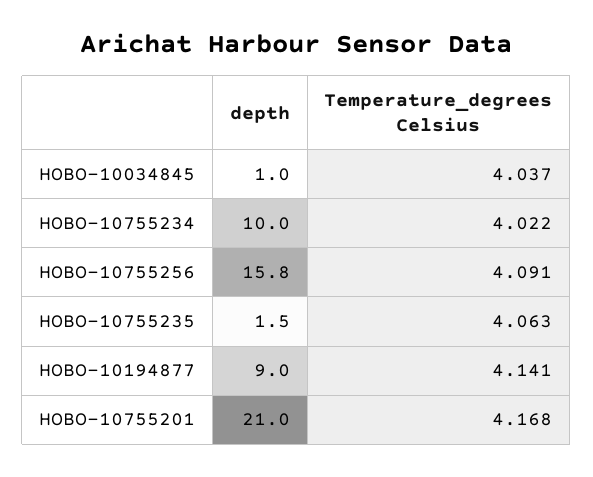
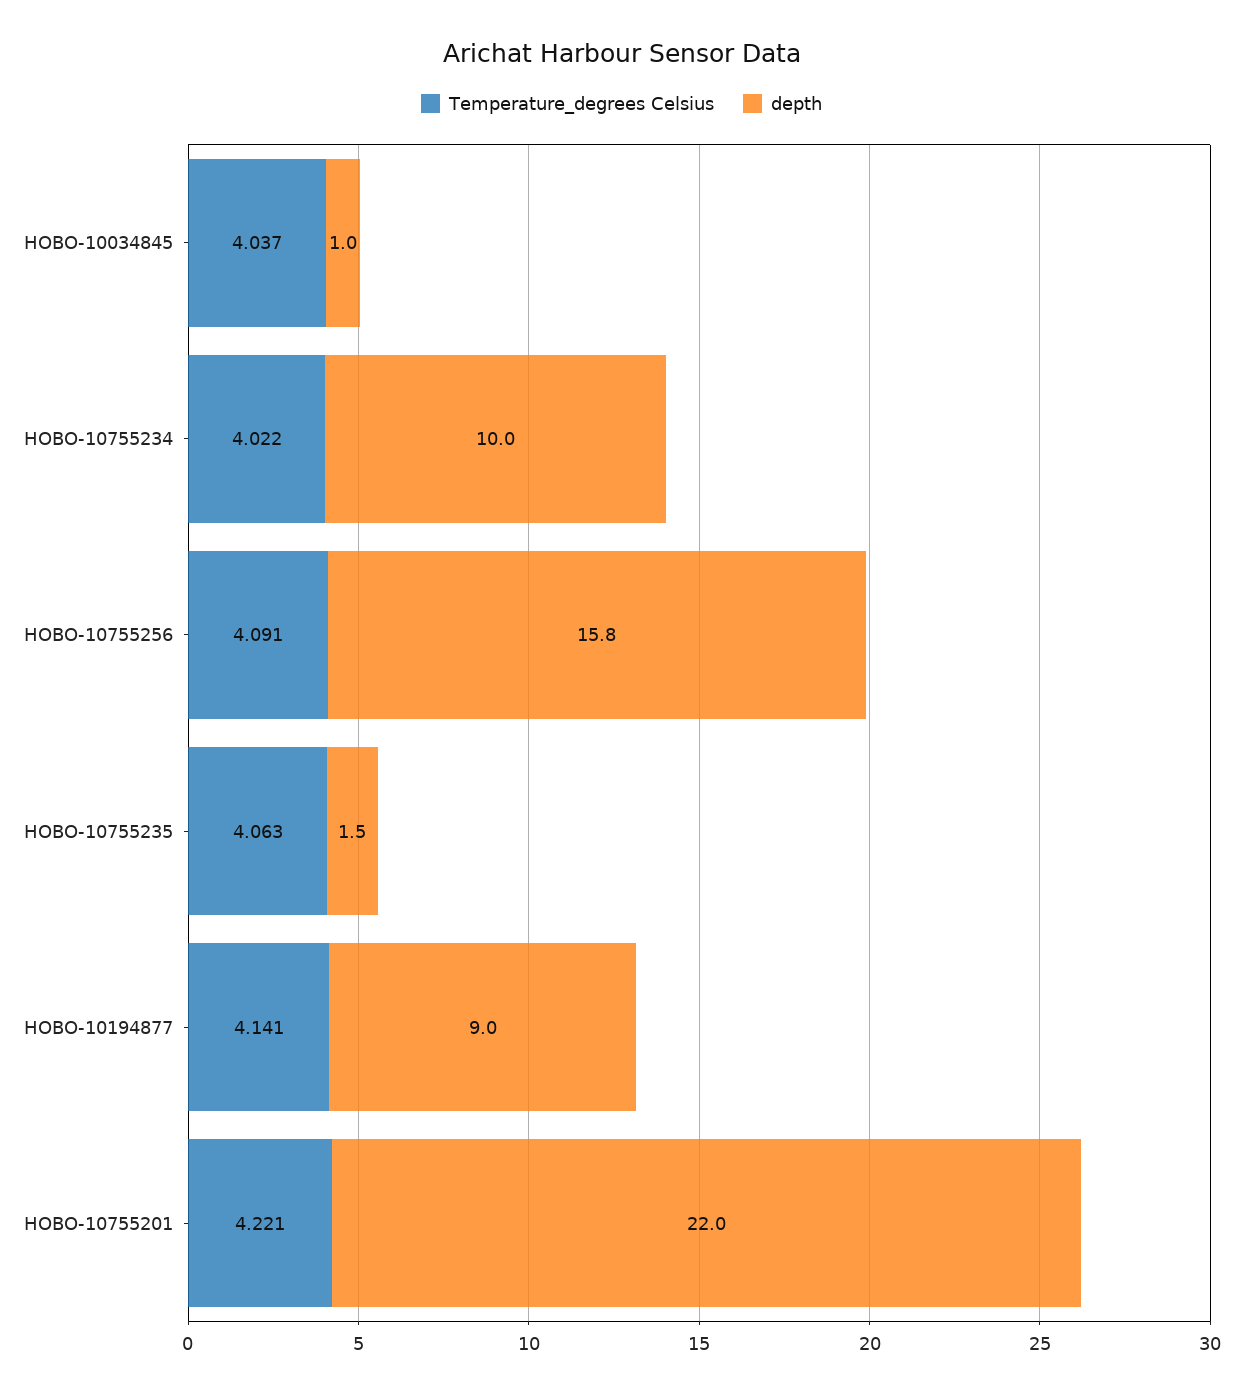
  {
    "depth": {
      "HOBO-10034845": 1,
      "HOBO-10755234": 10,
      "HOBO-10755256": 15.8,
      "HOBO-10755235": 1.5,
      "HOBO-10194877": 9,
-     "HOBO-10755201": 21
+     "HOBO-10755201": 22
    },
    "Temperature_degrees Celsius": {
      "HOBO-10034845": 4.037,
      "HOBO-10755234": 4.022,
      "HOBO-10755256": 4.091,
      "HOBO-10755235": 4.063,
      "HOBO-10194877": 4.141,
-     "HOBO-10755201": 4.168
+     "HOBO-10755201": 4.221
    }
  }

